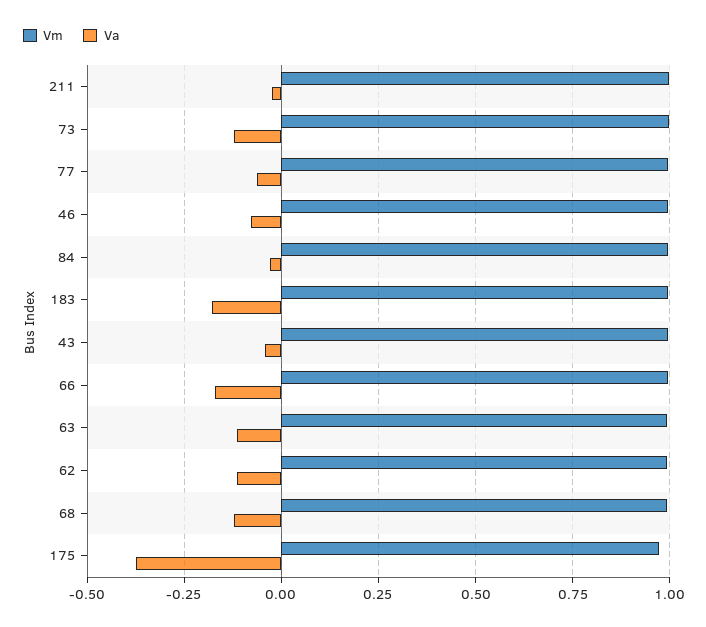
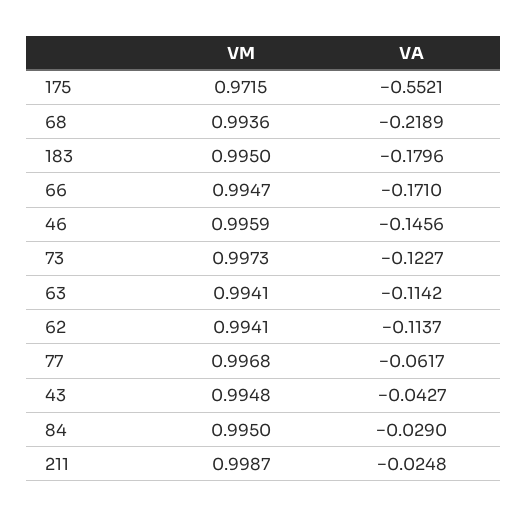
  {
    "Vm": {
      "211": 0.9987,
      "73": 0.9973,
      "77": 0.9968,
      "46": 0.9959,
      "84": 0.995,
      "183": 0.995,
      "43": 0.9948,
      "66": 0.9947,
      "63": 0.9941,
      "62": 0.9941,
      "68": 0.9936,
      "175": 0.9715
    },
    "Va": {
      "211": -0.0248,
      "73": -0.1227,
      "77": -0.0617,
-     "46": -0.075,
+     "46": -0.1456,
      "84": -0.029,
      "183": -0.1796,
      "43": -0.0427,
      "66": -0.171,
      "63": -0.1142,
      "62": -0.1137,
-     "68": -0.125,
+     "68": -0.2189,
-     "175": -0.375
+     "175": -0.5521
    }
  }

